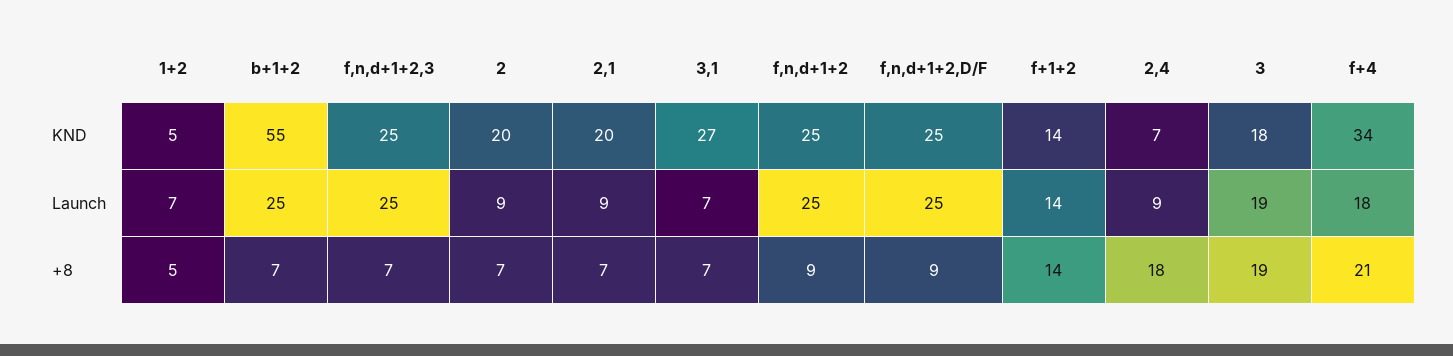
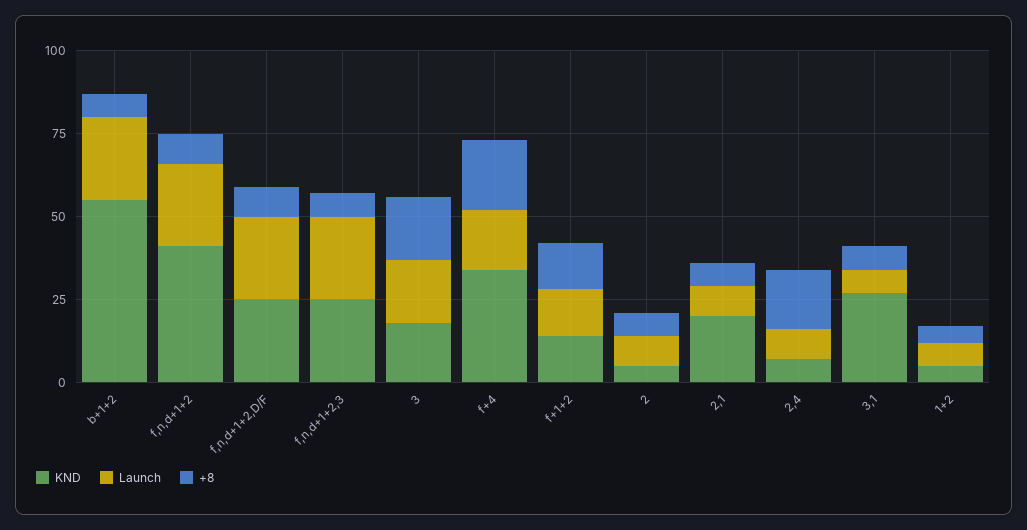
  {
    "KND": {
      "1+2": 5,
      "b+1+2": 55,
      "f,n,d+1+2,3": 25,
-     "2": 20,
+     "2": 5,
      "2,1": 20,
      "3,1": 27,
-     "f,n,d+1+2": 25,
+     "f,n,d+1+2": 40,
      "f,n,d+1+2,D/F": 25,
      "f+1+2": 14,
      "2,4": 7,
      "3": 18,
      "f+4": 34
    },
    "Launch": {
      "1+2": 7,
      "b+1+2": 25,
      "f,n,d+1+2,3": 25,
      "2": 9,
      "2,1": 9,
      "3,1": 7,
      "f,n,d+1+2": 25,
      "f,n,d+1+2,D/F": 25,
      "f+1+2": 14,
      "2,4": 9,
      "3": 19,
      "f+4": 18
    },
    "+8": {
      "1+2": 5,
      "b+1+2": 7,
      "f,n,d+1+2,3": 7,
      "2": 7,
      "2,1": 7,
      "3,1": 7,
      "f,n,d+1+2": 9,
      "f,n,d+1+2,D/F": 9,
      "f+1+2": 14,
      "2,4": 18,
      "3": 19,
      "f+4": 21
    }
  }

